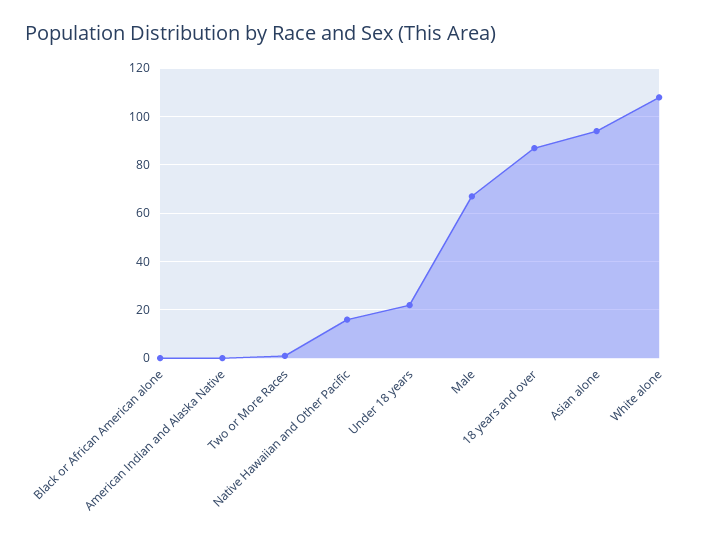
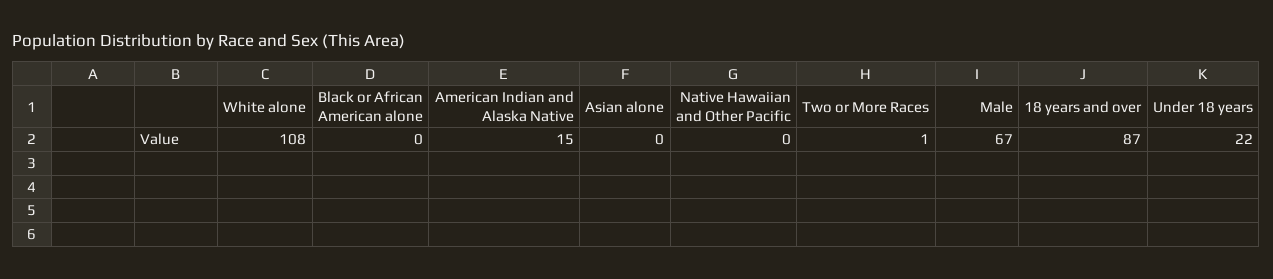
  {
    "Black or African American alone": 0,
-   "American Indian and Alaska Native": 0,
+   "American Indian and Alaska Native": 15,
    "Two or More Races": 1,
-   "Native Hawaiian and Other Pacific": 15,
+   "Native Hawaiian and Other Pacific": 0,
    "Under 18 years": 22,
    "Male": 67,
    "18 years and over": 87,
-   "Asian alone": 95,
+   "Asian alone": 0,
    "White alone": 108
  }

